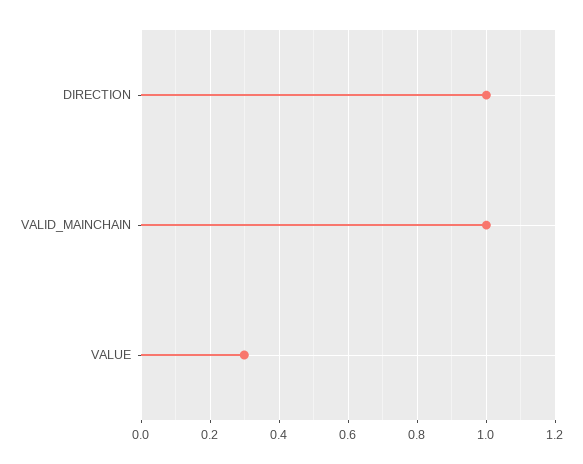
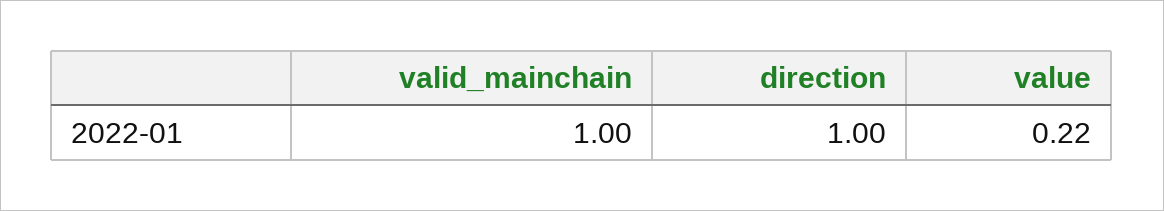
  {
    "DIRECTION": 1,
    "VALID_MAINCHAIN": 1,
-   "VALUE": 0.3
+   "VALUE": 0.22
  }

